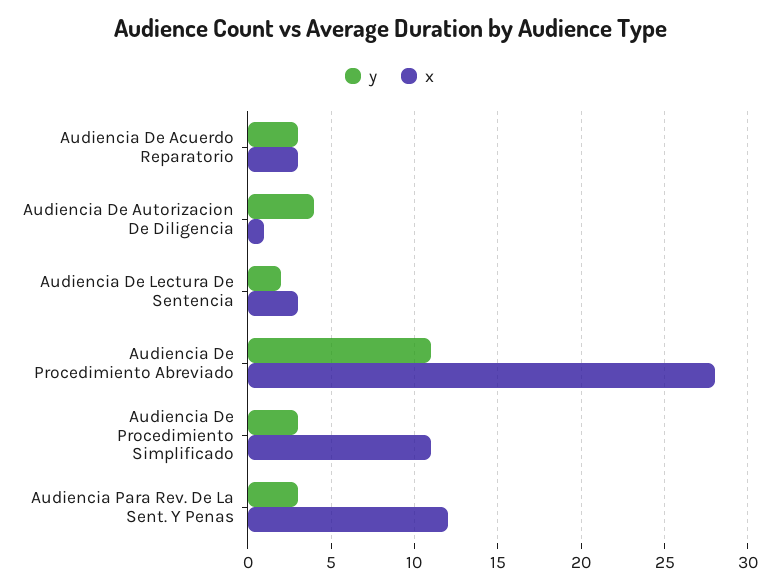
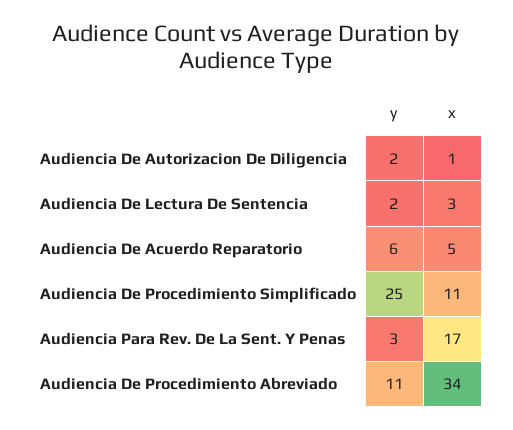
  {
    "y": {
-     "Audiencia De Acuerdo Reparatorio": 3,
+     "Audiencia De Acuerdo Reparatorio": 6,
-     "Audiencia De Autorizacion De Diligencia": 4,
+     "Audiencia De Autorizacion De Diligencia": 2,
      "Audiencia De Lectura De Sentencia": 2,
      "Audiencia De Procedimiento Abreviado": 11,
-     "Audiencia De Procedimiento Simplificado": 3,
+     "Audiencia De Procedimiento Simplificado": 25,
      "Audiencia Para Rev. De La Sent. Y Penas": 3
    },
    "x": {
-     "Audiencia De Acuerdo Reparatorio": 3,
+     "Audiencia De Acuerdo Reparatorio": 5,
      "Audiencia De Autorizacion De Diligencia": 1,
      "Audiencia De Lectura De Sentencia": 3,
-     "Audiencia De Procedimiento Abreviado": 28,
+     "Audiencia De Procedimiento Abreviado": 34,
      "Audiencia De Procedimiento Simplificado": 11,
-     "Audiencia Para Rev. De La Sent. Y Penas": 12
+     "Audiencia Para Rev. De La Sent. Y Penas": 17
    }
  }

